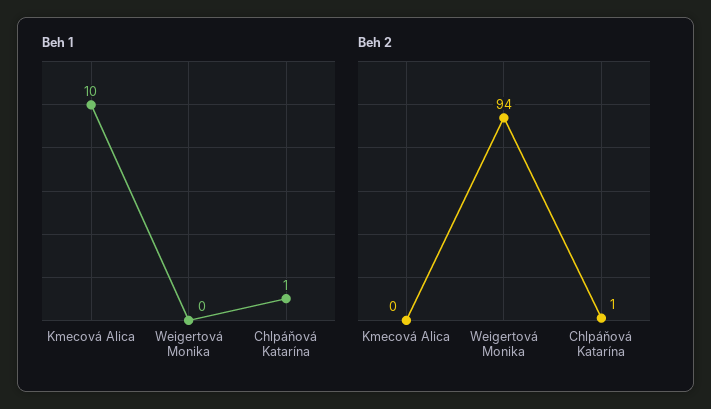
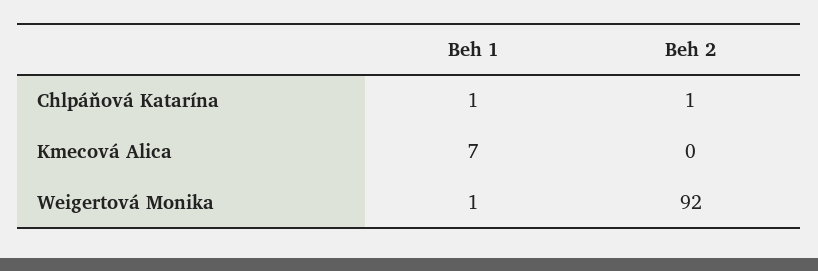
  {
    "Beh 1": {
-     "Kmecová Alica": 10,
+     "Kmecová Alica": 7,
-     "Weigertová Monika": 0,
+     "Weigertová Monika": 1,
      "Chlpáňová Katarína": 1
    },
    "Beh 2": {
      "Kmecová Alica": 0,
-     "Weigertová Monika": 94,
+     "Weigertová Monika": 92,
      "Chlpáňová Katarína": 1
    }
  }

